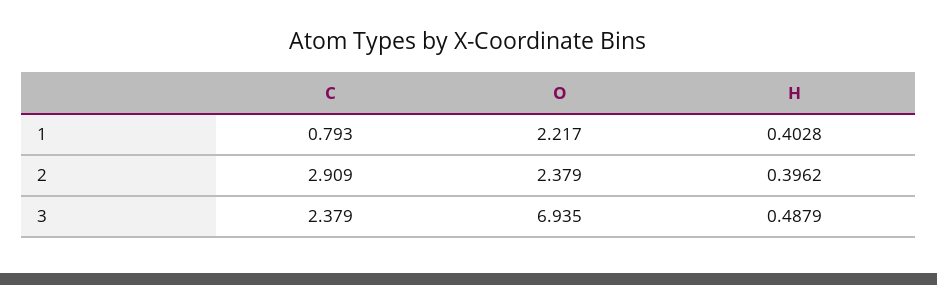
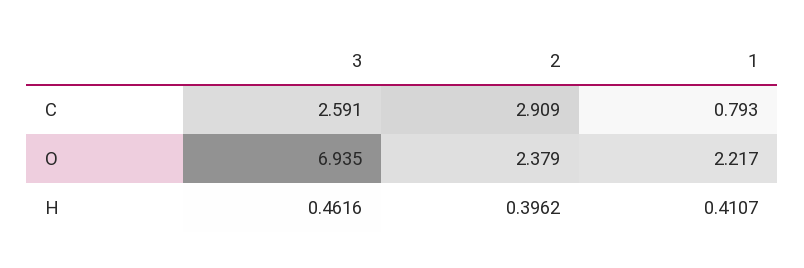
  {
    "C": {
      "1": 0.793,
      "2": 2.909,
-     "3": 2.379
+     "3": 2.591
    },
    "O": {
      "1": 2.217,
      "2": 2.379,
      "3": 6.935
    },
    "H": {
-     "1": 0.4028,
+     "1": 0.4107,
      "2": 0.3962,
-     "3": 0.4879
+     "3": 0.4616
    }
  }

